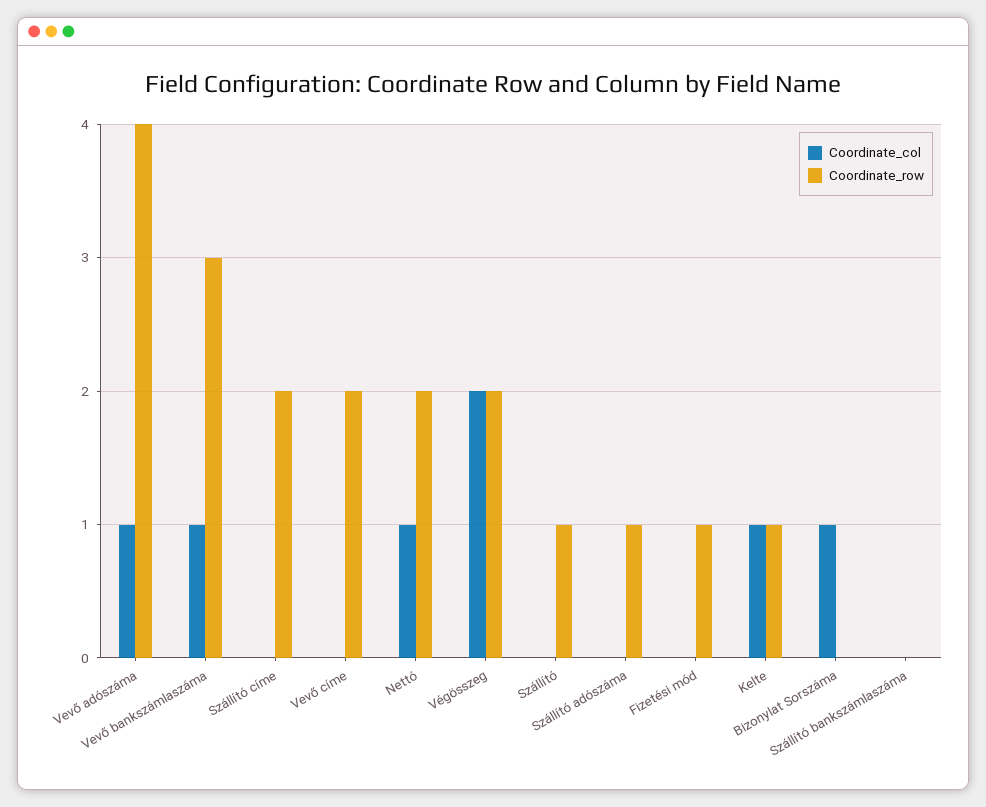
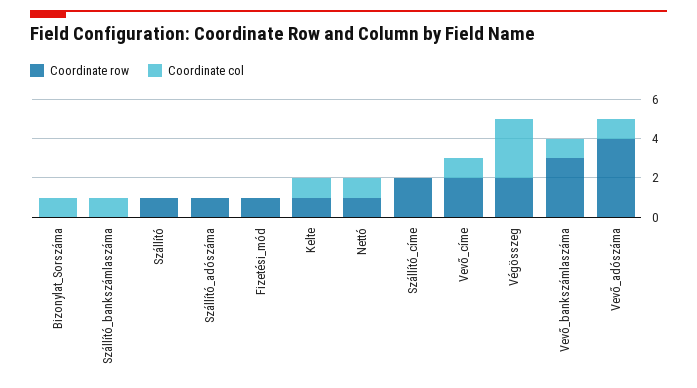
  {
    "Coordinate_col": {
      "Vevő adószáma": 1,
      "Vevő bankszámlaszáma": 1,
      "Szállító címe": 0,
-     "Vevő címe": 0,
+     "Vevő címe": 1,
      "Nettó": 1,
-     "Végösszeg": 2,
+     "Végösszeg": 3,
      "Szállító": 0,
      "Szállító adószáma": 0,
      "Fizetési mód": 0,
      "Kelte": 1,
      "Bizonylat Sorszáma": 1,
-     "Szállító bankszámlaszáma": 0
+     "Szállító bankszámlaszáma": 1
    },
    "Coordinate_row": {
      "Vevő adószáma": 4,
      "Vevő bankszámlaszáma": 3,
      "Szállító címe": 2,
      "Vevő címe": 2,
-     "Nettó": 2,
+     "Nettó": 1,
      "Végösszeg": 2,
      "Szállító": 1,
      "Szállító adószáma": 1,
      "Fizetési mód": 1,
      "Kelte": 1,
      "Bizonylat Sorszáma": 0,
      "Szállító bankszámlaszáma": 0
    }
  }

